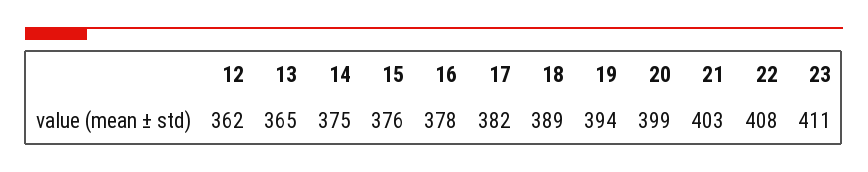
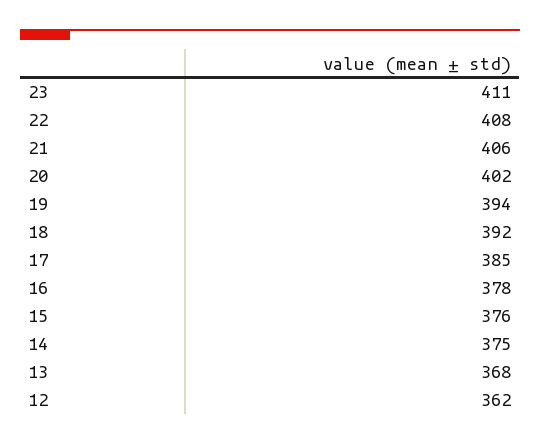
  {
    "12": 362,
-   "13": 365,
+   "13": 368,
    "14": 375,
    "15": 376,
    "16": 378,
-   "17": 382,
+   "17": 385,
-   "18": 389,
+   "18": 392,
    "19": 394,
-   "20": 399,
+   "20": 402,
-   "21": 403,
+   "21": 406,
    "22": 408,
    "23": 411
  }

